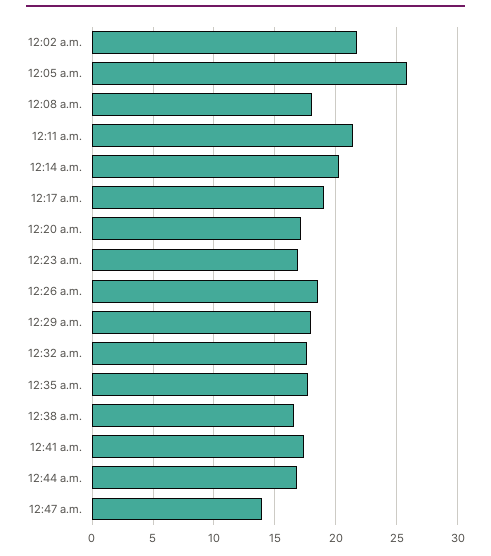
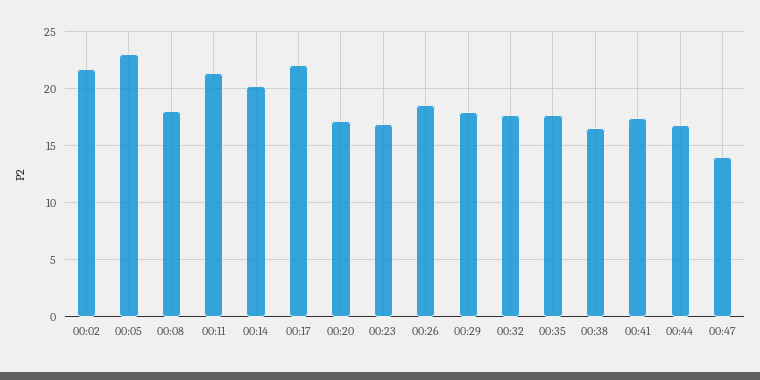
  {
    "12:02 a.m.": 21.5,
-   "12:05 a.m.": 26,
+   "12:05 a.m.": 23,
    "12:08 a.m.": 18,
    "12:11 a.m.": 21.5,
    "12:14 a.m.": 20.5,
-   "12:17 a.m.": 19,
+   "12:17 a.m.": 22,
    "12:20 a.m.": 17,
    "12:23 a.m.": 17,
    "12:26 a.m.": 18.5,
    "12:29 a.m.": 18,
    "12:32 a.m.": 17.5,
    "12:35 a.m.": 17.5,
    "12:38 a.m.": 16.5,
    "12:41 a.m.": 17.5,
    "12:44 a.m.": 17,
    "12:47 a.m.": 14
  }

